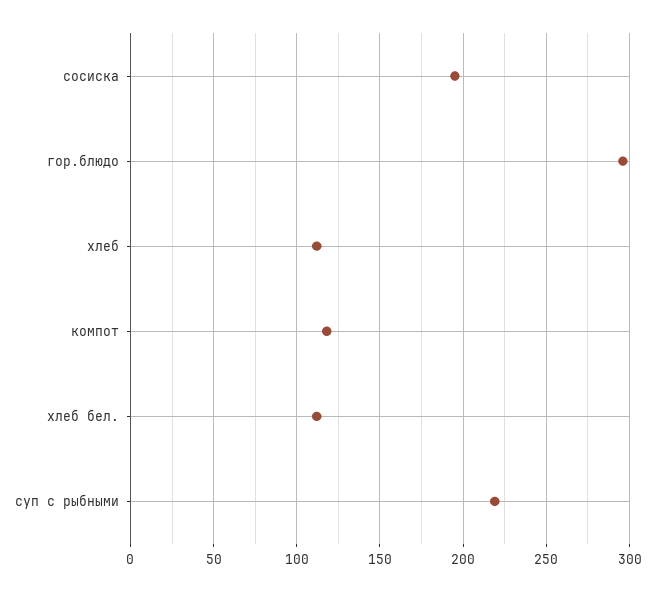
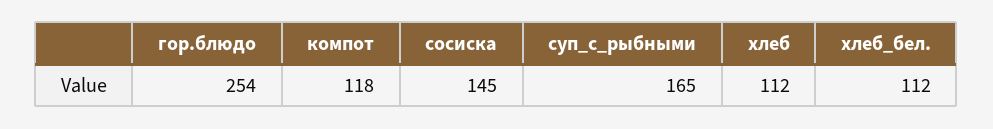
  {
-   "сосиска": 195,
+   "сосиска": 145,
-   "гор.блюдо": 295,
+   "гор.блюдо": 254,
    "хлеб": 112,
    "компот": 118,
    "хлеб бел.": 112,
-   "суп с рыбными": 220
+   "суп с рыбными": 165
  }

